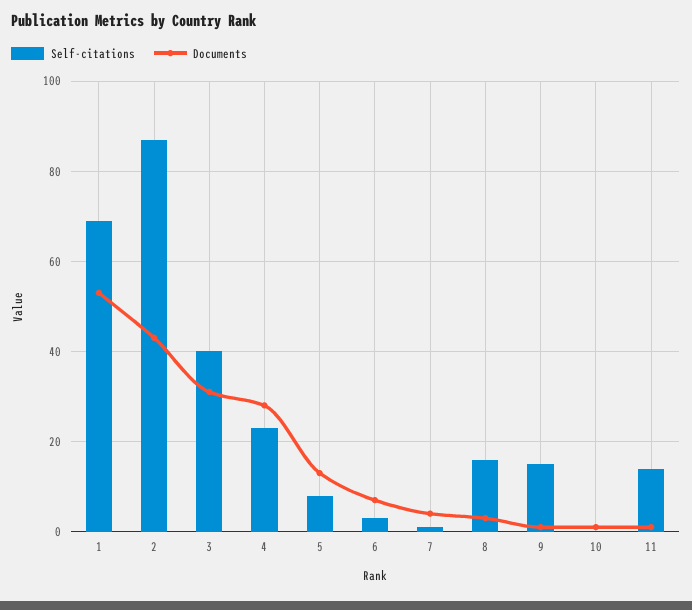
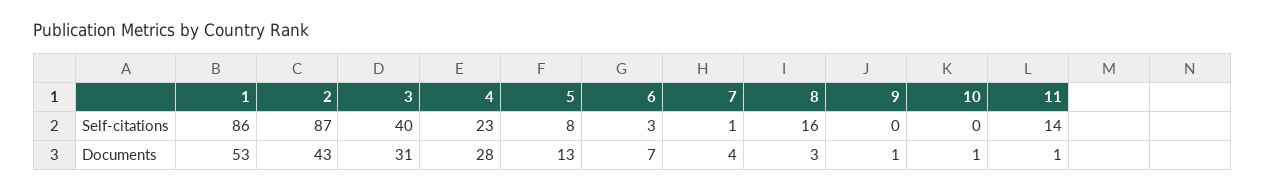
  {
    "Self-citations": {
-     "1": 70,
+     "1": 86,
      "2": 87,
      "3": 40,
      "4": 23,
      "5": 8,
      "6": 3,
      "7": 1,
      "8": 16,
-     "9": 15,
+     "9": 0,
      "10": 0,
      "11": 14
    },
    "Documents": {
      "1": 53,
      "2": 43,
      "3": 31,
      "4": 28,
      "5": 13,
      "6": 7,
      "7": 4,
      "8": 3,
      "9": 1,
      "10": 1,
      "11": 1
    }
  }

